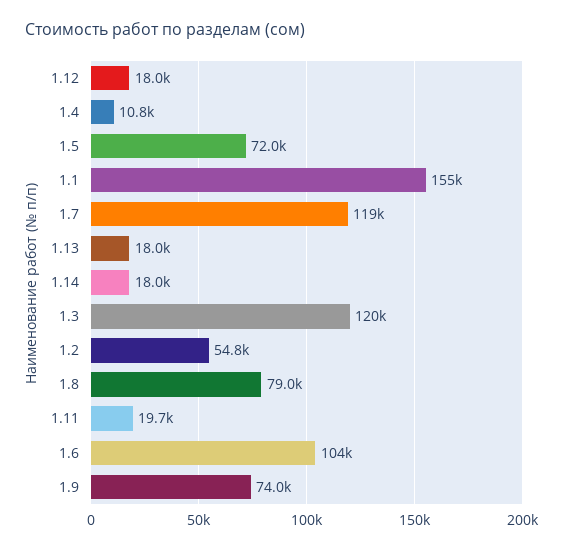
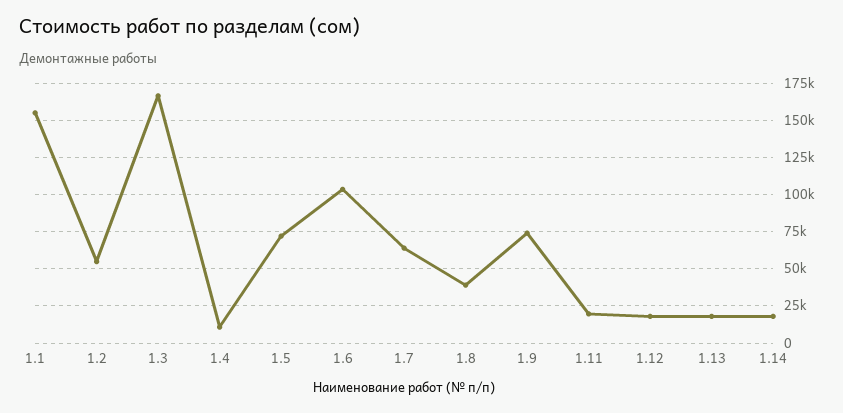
  {
    "1.12": 18000,
    "1.4": 10800,
    "1.5": 72000,
    "1.1": 155000,
-   "1.7": 119000,
+   "1.7": 65000,
    "1.13": 18000,
    "1.14": 18000,
-   "1.3": 120000,
+   "1.3": 165000,
    "1.2": 54800,
-   "1.8": 79000,
+   "1.8": 40000,
    "1.11": 19700,
    "1.6": 104000,
    "1.9": 74000
  }

